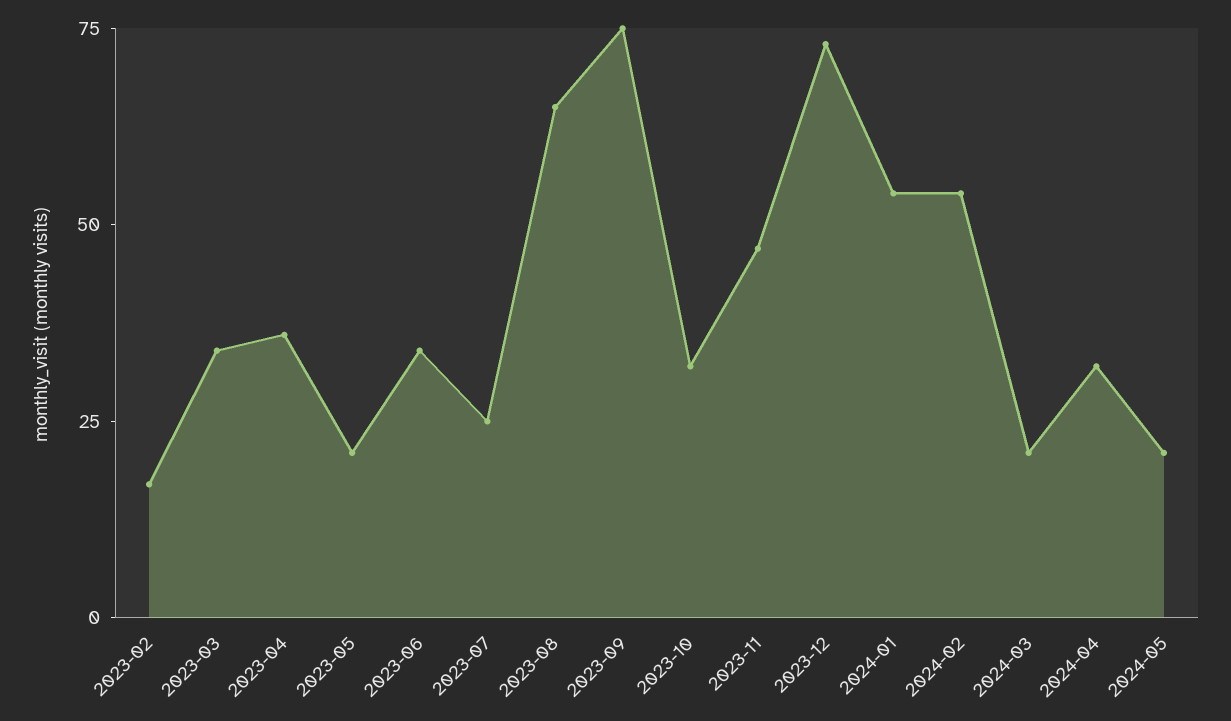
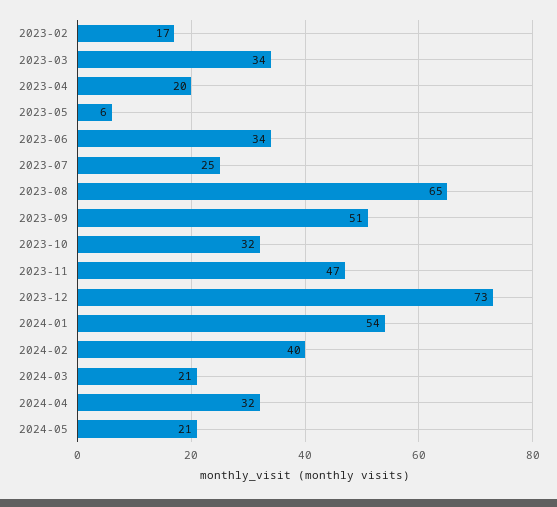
  {
    "2023-02": 17,
    "2023-03": 34,
-   "2023-04": 35,
+   "2023-04": 20,
-   "2023-05": 20,
+   "2023-05": 6,
    "2023-06": 34,
    "2023-07": 25,
    "2023-08": 65,
-   "2023-09": 75,
+   "2023-09": 51,
    "2023-10": 32,
    "2023-11": 47,
    "2023-12": 73,
    "2024-01": 54,
-   "2024-02": 55,
+   "2024-02": 40,
    "2024-03": 21,
    "2024-04": 32,
    "2024-05": 21
  }

